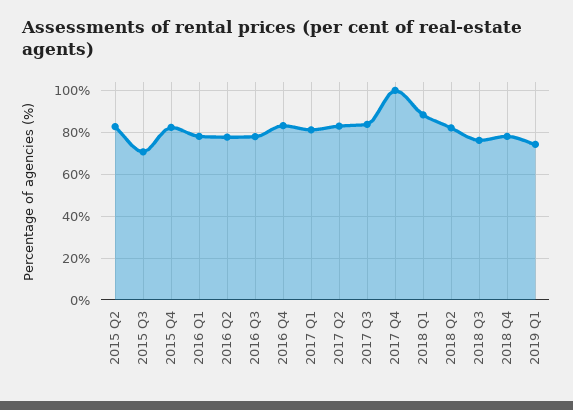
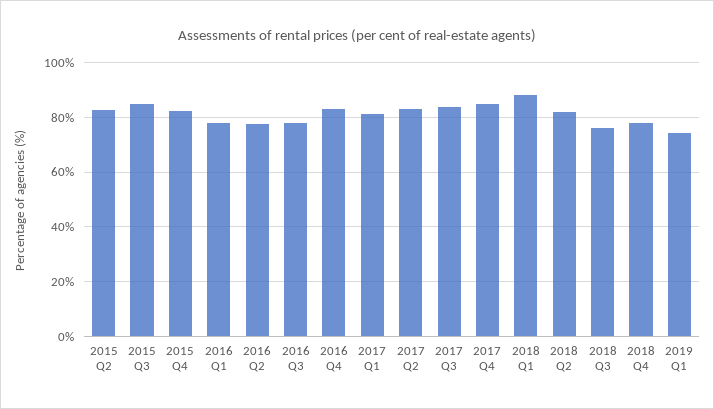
  {
    "2015 Q2": 82.5,
-   "2015 Q3": 70,
+   "2015 Q3": 85,
    "2015 Q4": 82.5,
    "2016 Q1": 77.5,
    "2016 Q2": 77.5,
    "2016 Q3": 77.5,
    "2016 Q4": 82.5,
    "2017 Q1": 80,
    "2017 Q2": 82.5,
    "2017 Q3": 85,
-   "2017 Q4": 100,
+   "2017 Q4": 85,
    "2018 Q1": 87.5,
    "2018 Q2": 82.5,
    "2018 Q3": 75,
    "2018 Q4": 77.5,
    "2019 Q1": 75
  }

